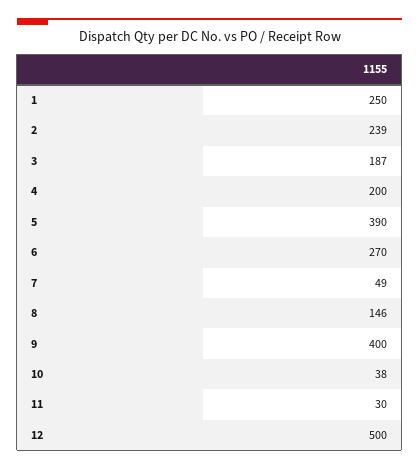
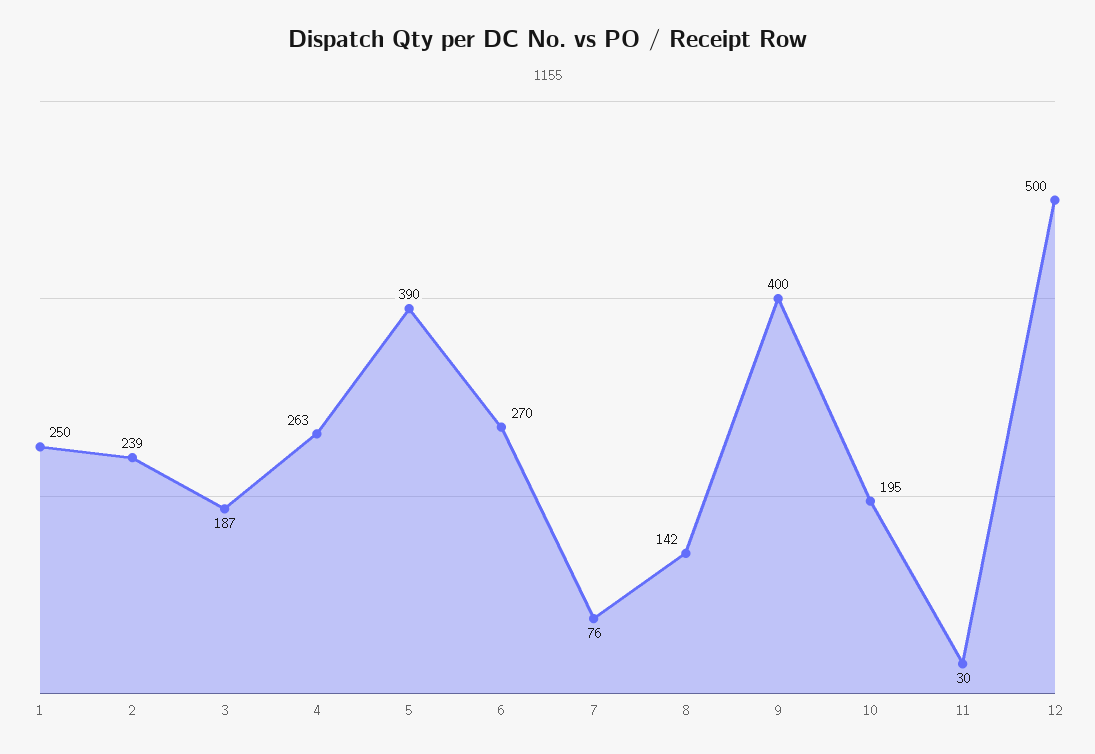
  {
    "1": 250,
    "2": 239,
    "3": 187,
-   "4": 200,
+   "4": 263,
    "5": 390,
    "6": 270,
-   "7": 49,
+   "7": 76,
-   "8": 146,
+   "8": 142,
    "9": 400,
-   "10": 38,
+   "10": 195,
    "11": 30,
    "12": 500
  }

